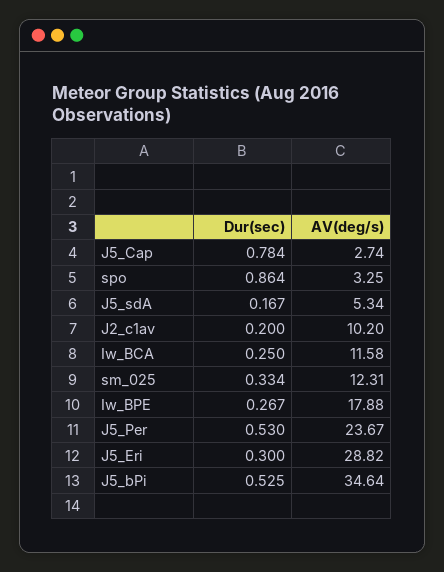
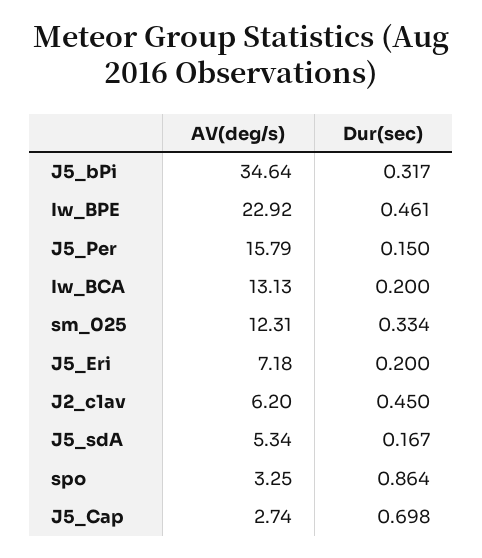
  {
    "Dur(sec)": {
-     "J5_Cap": 0.784,
+     "J5_Cap": 0.698,
      "spo": 0.864,
      "J5_sdA": 0.167,
-     "J2_c1av": 0.2,
+     "J2_c1av": 0.45,
-     "Iw_BCA": 0.25,
+     "Iw_BCA": 0.2,
      "sm_025": 0.334,
-     "Iw_BPE": 0.267,
+     "Iw_BPE": 0.461,
-     "J5_Per": 0.53,
+     "J5_Per": 0.15,
-     "J5_Eri": 0.3,
+     "J5_Eri": 0.2,
-     "J5_bPi": 0.525
+     "J5_bPi": 0.317
    },
    "AV(deg/s)": {
      "J5_Cap": 2.74,
      "spo": 3.25,
      "J5_sdA": 5.34,
-     "J2_c1av": 10.2,
+     "J2_c1av": 6.2,
-     "Iw_BCA": 11.58,
+     "Iw_BCA": 13.13,
      "sm_025": 12.31,
-     "Iw_BPE": 17.88,
+     "Iw_BPE": 22.92,
-     "J5_Per": 23.67,
+     "J5_Per": 15.79,
-     "J5_Eri": 28.82,
+     "J5_Eri": 7.18,
      "J5_bPi": 34.64
    }
  }

